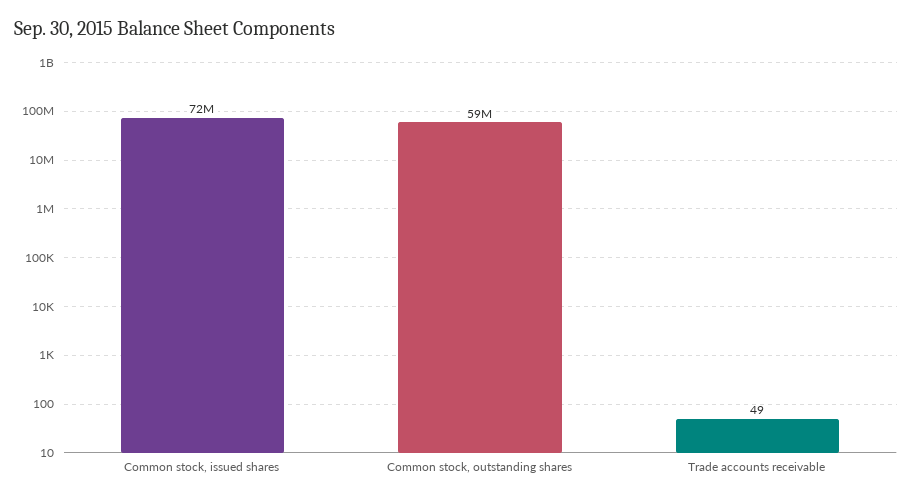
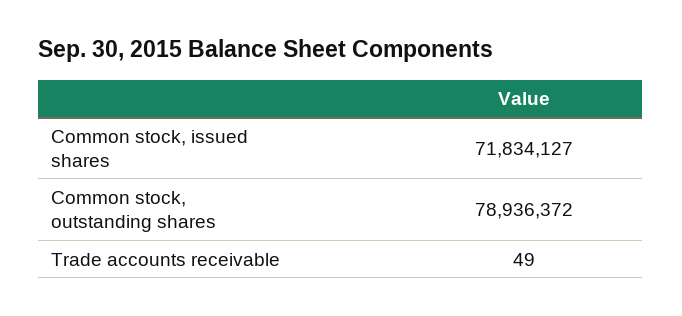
  {
    "Common stock, issued shares": 71834127,
-   "Common stock, outstanding shares": 59000000,
+   "Common stock, outstanding shares": 78936372,
    "Trade accounts receivable": 49
  }

